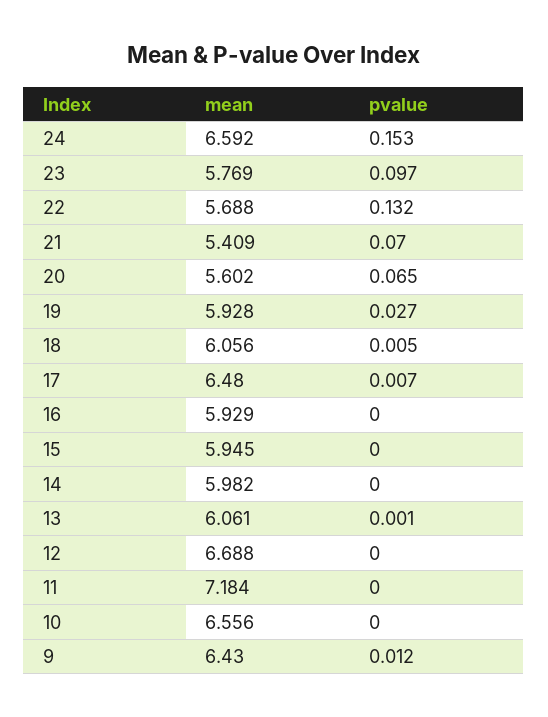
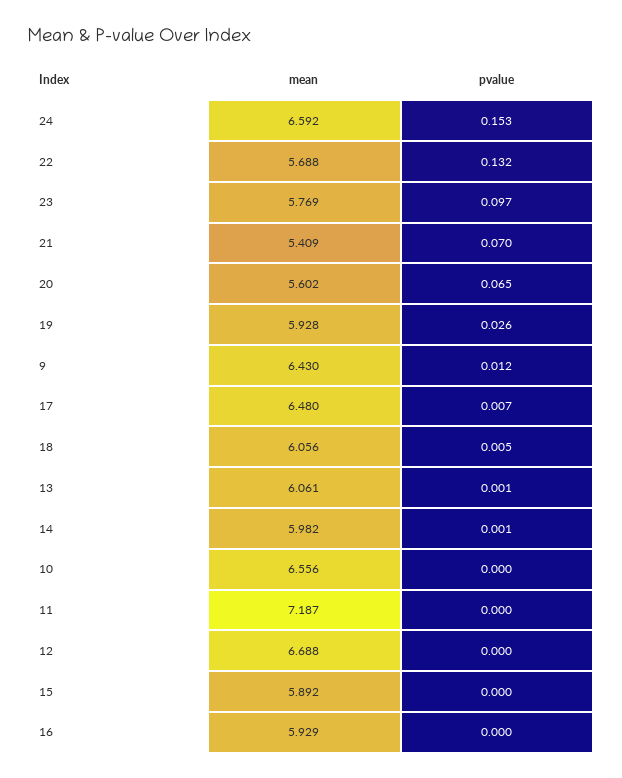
  {
    "mean": {
      "24": 6.592,
      "23": 5.769,
      "22": 5.688,
      "21": 5.409,
      "20": 5.602,
      "19": 5.928,
      "18": 6.056,
      "17": 6.48,
      "16": 5.929,
-     "15": 5.945,
+     "15": 5.892,
      "14": 5.982,
      "13": 6.061,
      "12": 6.688,
-     "11": 7.184,
+     "11": 7.187,
      "10": 6.556,
      "9": 6.43
    },
    "pvalue": {
      "24": 0.153,
      "23": 0.097,
      "22": 0.132,
      "21": 0.07,
      "20": 0.065,
-     "19": 0.027,
+     "19": 0.026,
      "18": 0.005,
      "17": 0.007,
      "16": 0,
      "15": 0,
-     "14": 0,
+     "14": 0.001,
      "13": 0.001,
      "12": 0,
      "11": 0,
      "10": 0,
      "9": 0.012
    }
  }

